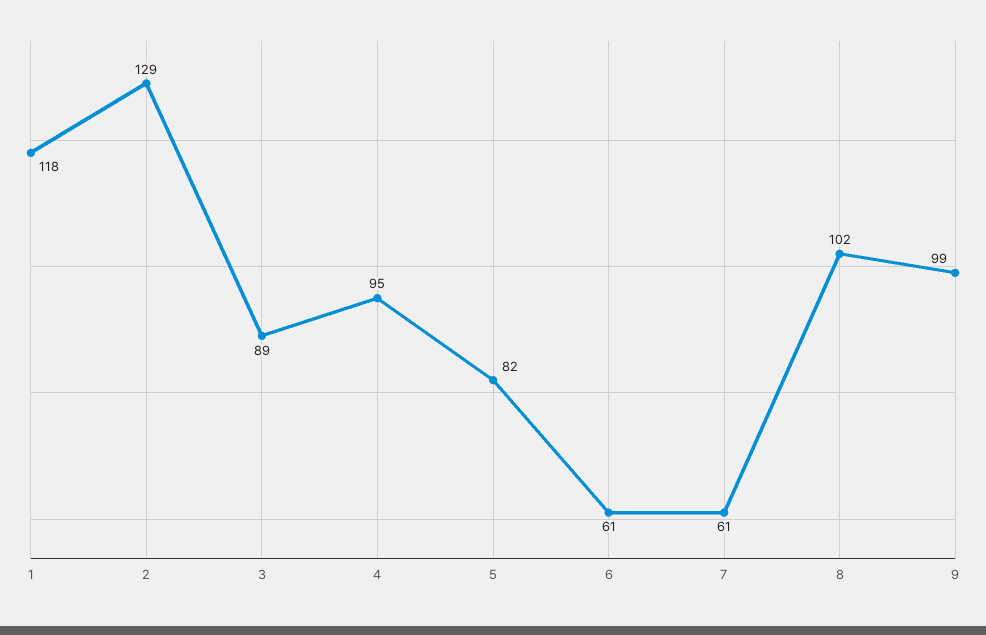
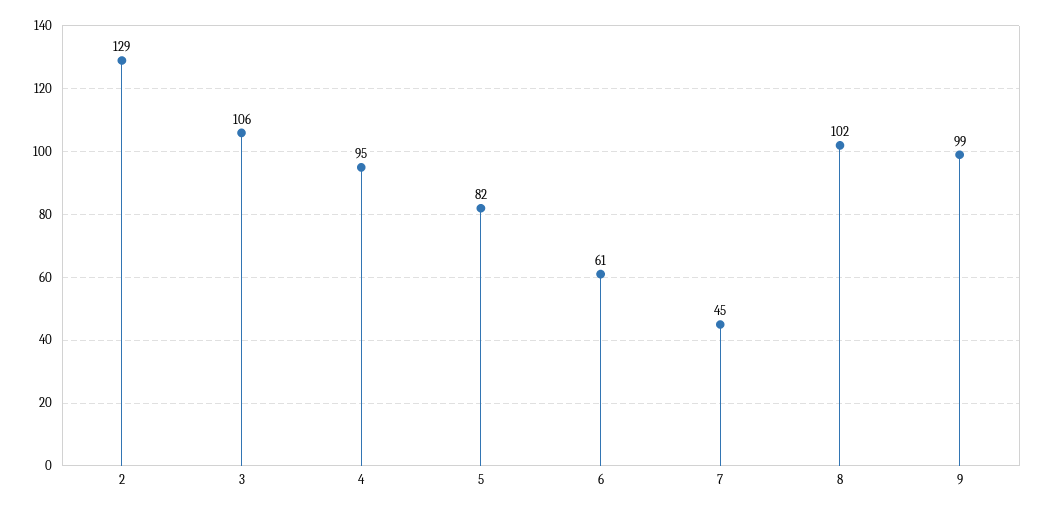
  {
-   "1": 118,
    "2": 129,
-   "3": 89,
+   "3": 106,
    "4": 95,
    "5": 82,
    "6": 61,
-   "7": 61,
+   "7": 45,
    "8": 102,
    "9": 99
  }

